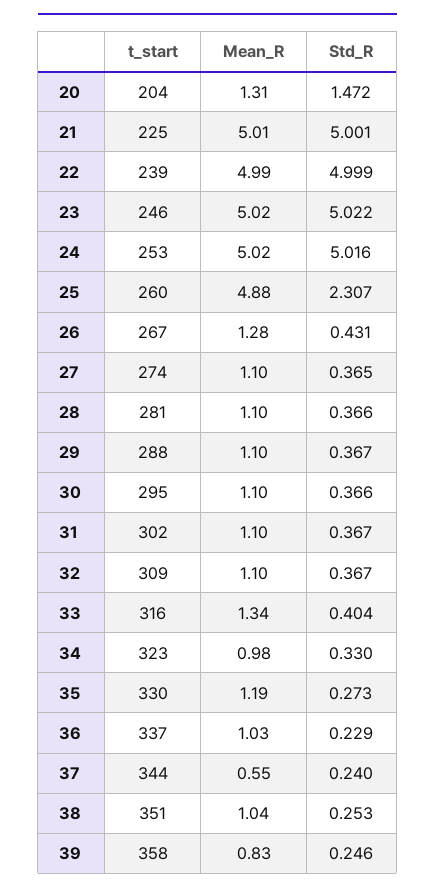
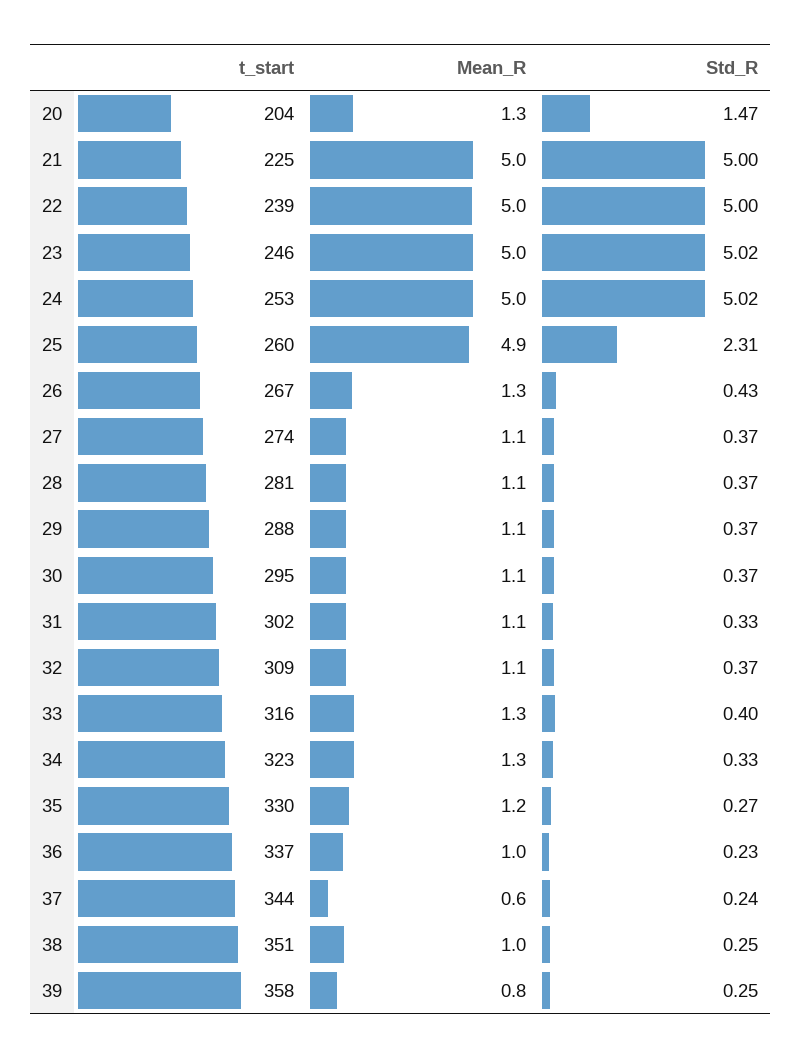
  {
    "t_start": {
      "20": 204,
      "21": 225,
      "22": 239,
      "23": 246,
      "24": 253,
      "25": 260,
      "26": 267,
      "27": 274,
      "28": 281,
      "29": 288,
      "30": 295,
      "31": 302,
      "32": 309,
      "33": 316,
      "34": 323,
      "35": 330,
      "36": 337,
      "37": 344,
      "38": 351,
      "39": 358
    },
    "Mean_R": {
      "20": 1.31,
      "21": 5.01,
      "22": 4.99,
      "23": 5.02,
      "24": 5.02,
      "25": 4.88,
      "26": 1.28,
      "27": 1.1,
      "28": 1.1,
      "29": 1.1,
      "30": 1.1,
      "31": 1.1,
      "32": 1.1,
      "33": 1.34,
-     "34": 0.98,
+     "34": 1.3,
      "35": 1.19,
      "36": 1.03,
      "37": 0.55,
      "38": 1.04,
      "39": 0.83
    },
    "Std_R": {
      "20": 1.472,
      "21": 5.001,
      "22": 4.999,
      "23": 5.022,
      "24": 5.016,
      "25": 2.307,
      "26": 0.431,
      "27": 0.365,
      "28": 0.366,
      "29": 0.367,
      "30": 0.366,
-     "31": 0.367,
+     "31": 0.33,
      "32": 0.367,
      "33": 0.404,
      "34": 0.33,
      "35": 0.273,
      "36": 0.229,
      "37": 0.24,
      "38": 0.253,
      "39": 0.246
    }
  }

